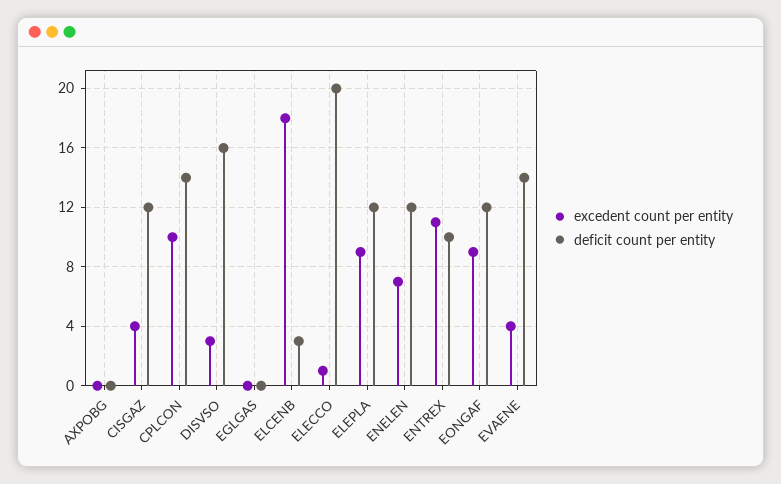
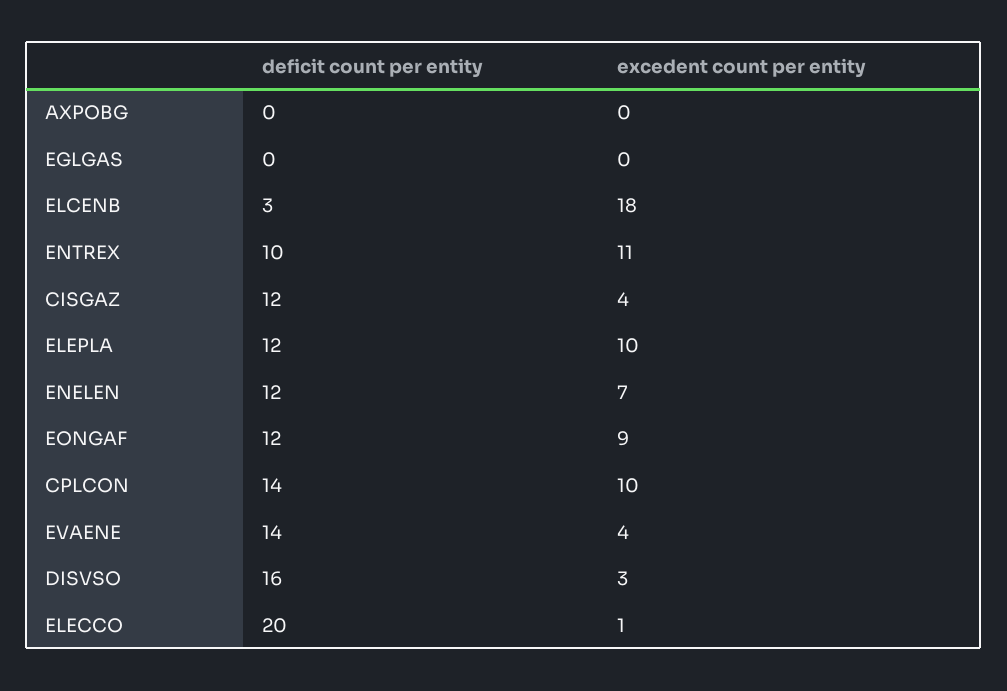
  {
    "excedent count per entity": {
      "AXPOBG": 0,
      "CISGAZ": 4,
      "CPLCON": 10,
      "DISVSO": 3,
      "EGLGAS": 0,
      "ELCENB": 18,
      "ELECCO": 1,
-     "ELEPLA": 9,
+     "ELEPLA": 10,
      "ENELEN": 7,
      "ENTREX": 11,
      "EONGAF": 9,
      "EVAENE": 4
    },
    "deficit count per entity": {
      "AXPOBG": 0,
      "CISGAZ": 12,
      "CPLCON": 14,
      "DISVSO": 16,
      "EGLGAS": 0,
      "ELCENB": 3,
      "ELECCO": 20,
      "ELEPLA": 12,
      "ENELEN": 12,
      "ENTREX": 10,
      "EONGAF": 12,
      "EVAENE": 14
    }
  }

